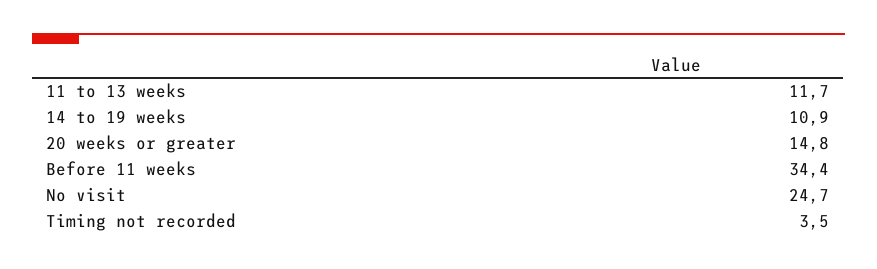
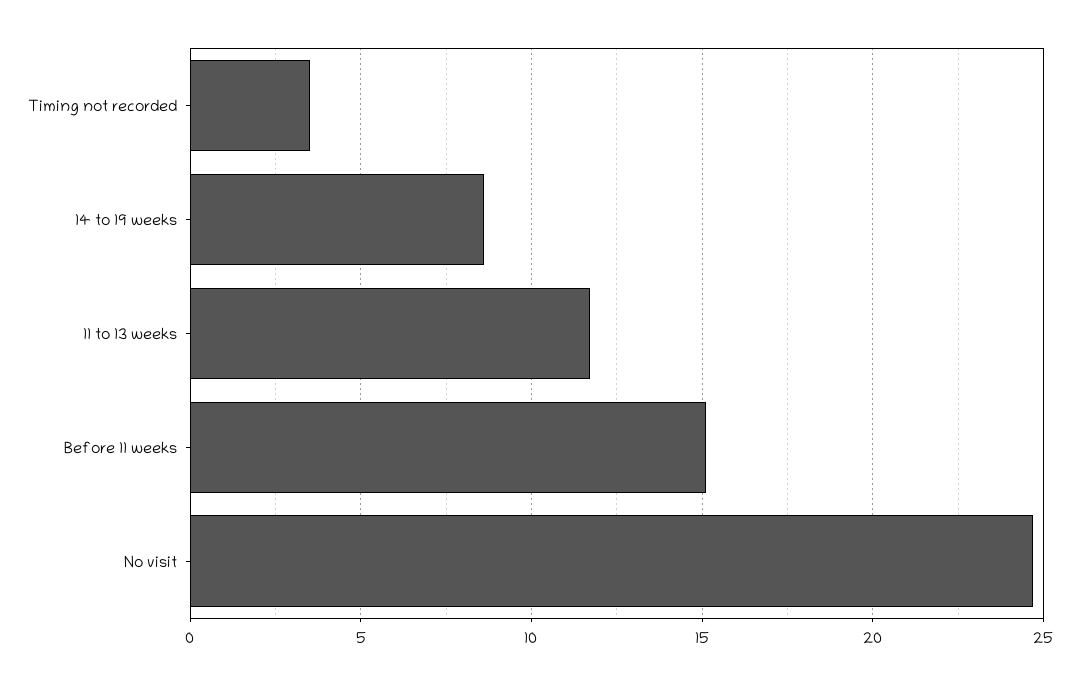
  {
    "11 to 13 weeks": 11.7,
-   "14 to 19 weeks": 10.9,
+   "14 to 19 weeks": 8.5,
-   "20 weeks or greater": 14.8,
-   "Before 11 weeks": 34.4,
+   "Before 11 weeks": 15,
    "No visit": 24.7,
    "Timing not recorded": 3.5
  }

